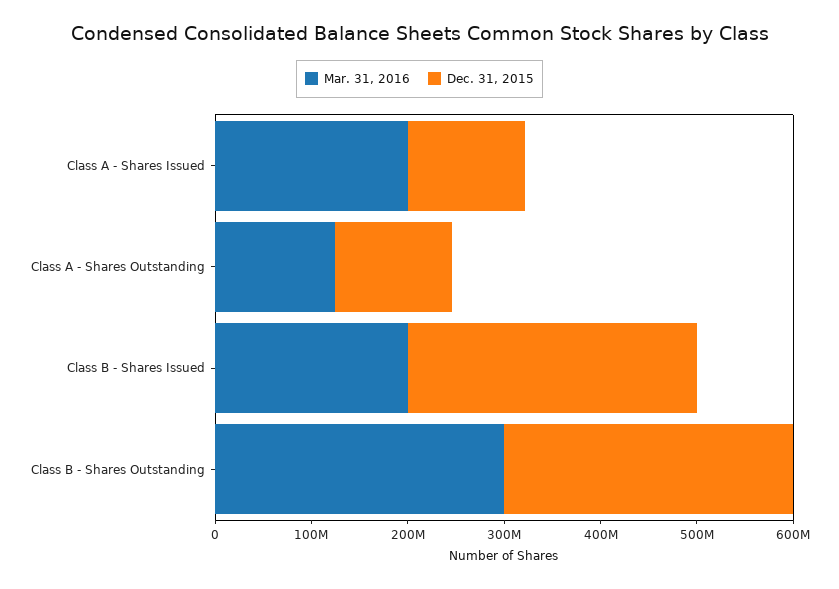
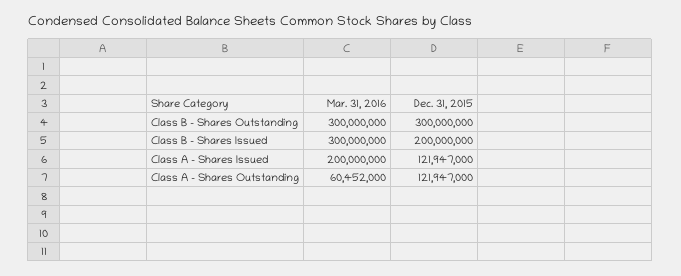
  {
    "Mar. 31, 2016": {
      "Class A - Shares Issued": 200000000,
-     "Class A - Shares Outstanding": 120000000,
+     "Class A - Shares Outstanding": 60452000,
-     "Class B - Shares Issued": 200000000,
+     "Class B - Shares Issued": 300000000,
      "Class B - Shares Outstanding": 300000000
    },
    "Dec. 31, 2015": {
      "Class A - Shares Issued": 121947000,
      "Class A - Shares Outstanding": 121947000,
-     "Class B - Shares Issued": 300000000,
+     "Class B - Shares Issued": 200000000,
      "Class B - Shares Outstanding": 300000000
    }
  }

